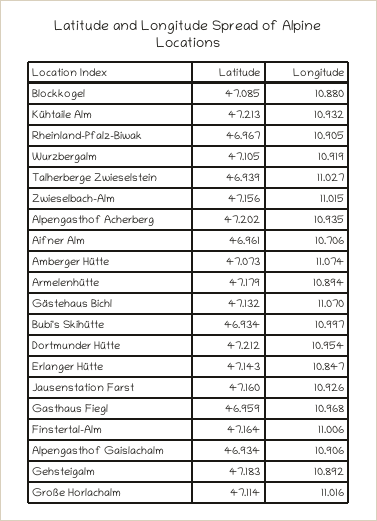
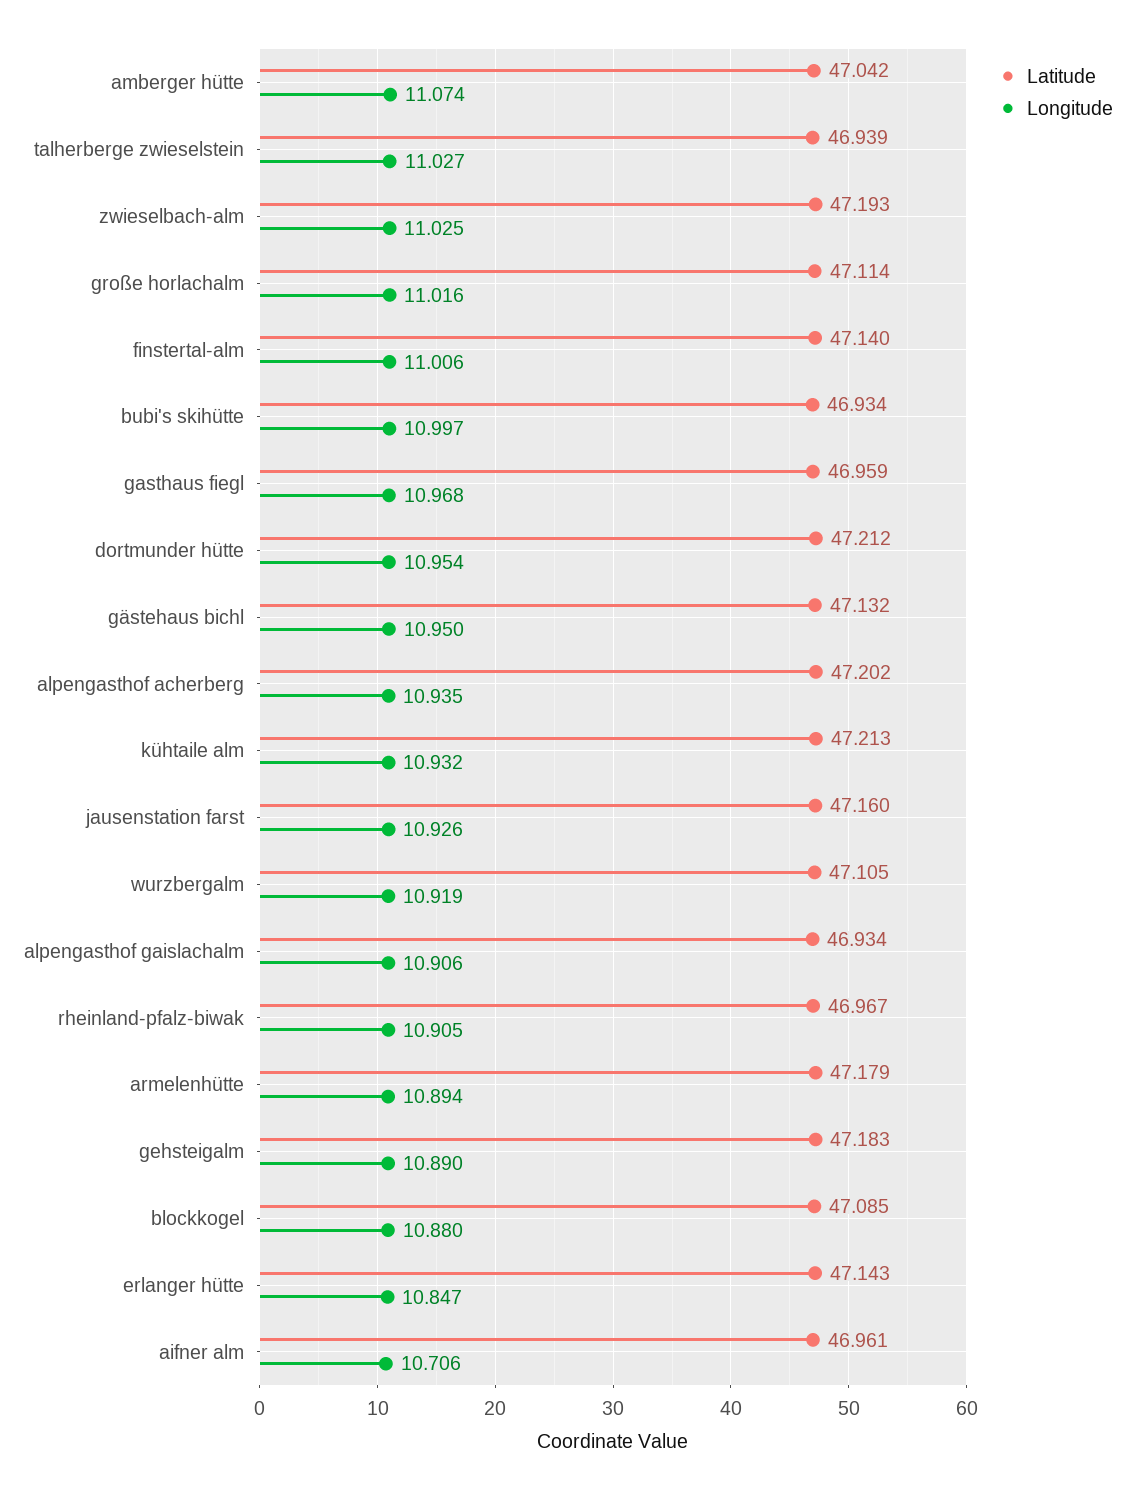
  {
    "Latitude": {
      "Blockkogel": 47.085,
      "Kühtaile Alm": 47.213,
      "Rheinland-Pfalz-Biwak": 46.967,
      "Wurzbergalm": 47.105,
      "Talherberge Zwieselstein": 46.939,
-     "Zwieselbach-Alm": 47.156,
+     "Zwieselbach-Alm": 47.193,
      "Alpengasthof Acherberg": 47.202,
      "Aifner Alm": 46.961,
-     "Amberger Hütte": 47.073,
+     "Amberger Hütte": 47.042,
      "Armelenhütte": 47.179,
      "Gästehaus Bichl": 47.132,
      "Bubi's Skihütte": 46.934,
      "Dortmunder Hütte": 47.212,
      "Erlanger Hütte": 47.143,
      "Jausenstation Farst": 47.16,
      "Gasthaus Fiegl": 46.959,
-     "Finstertal-Alm": 47.164,
+     "Finstertal-Alm": 47.14,
      "Alpengasthof Gaislachalm": 46.934,
      "Gehsteigalm": 47.183,
      "Große Horlachalm": 47.114
    },
    "Longitude": {
      "Blockkogel": 10.88,
      "Kühtaile Alm": 10.932,
      "Rheinland-Pfalz-Biwak": 10.905,
      "Wurzbergalm": 10.919,
      "Talherberge Zwieselstein": 11.027,
-     "Zwieselbach-Alm": 11.015,
+     "Zwieselbach-Alm": 11.025,
      "Alpengasthof Acherberg": 10.935,
      "Aifner Alm": 10.706,
      "Amberger Hütte": 11.074,
      "Armelenhütte": 10.894,
-     "Gästehaus Bichl": 11.07,
+     "Gästehaus Bichl": 10.95,
      "Bubi's Skihütte": 10.997,
      "Dortmunder Hütte": 10.954,
      "Erlanger Hütte": 10.847,
      "Jausenstation Farst": 10.926,
      "Gasthaus Fiegl": 10.968,
      "Finstertal-Alm": 11.006,
      "Alpengasthof Gaislachalm": 10.906,
-     "Gehsteigalm": 10.892,
+     "Gehsteigalm": 10.89,
      "Große Horlachalm": 11.016
    }
  }

